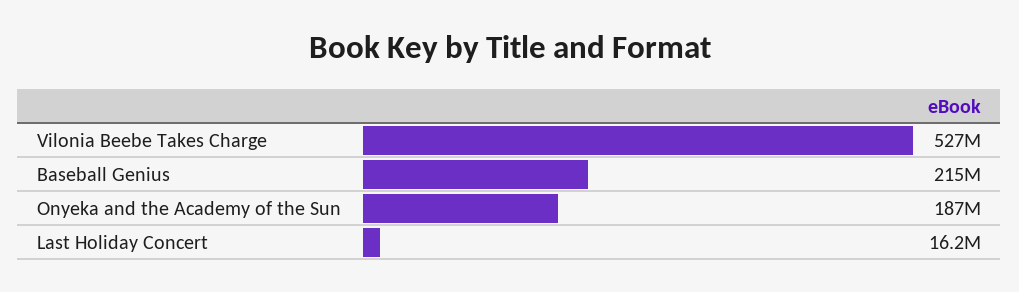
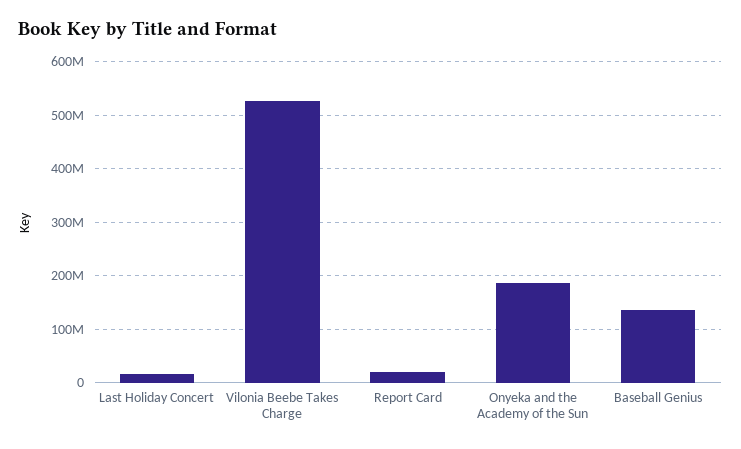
  {
    "Vilonia Beebe Takes Charge": 527000000,
-   "Baseball Genius": 215000000,
+   "Baseball Genius": 140000000,
    "Onyeka and the Academy of the Sun": 187000000,
-   "Last Holiday Concert": 16200000
+   "Last Holiday Concert": 16200000,
+   "Report Card": 20000000
  }

